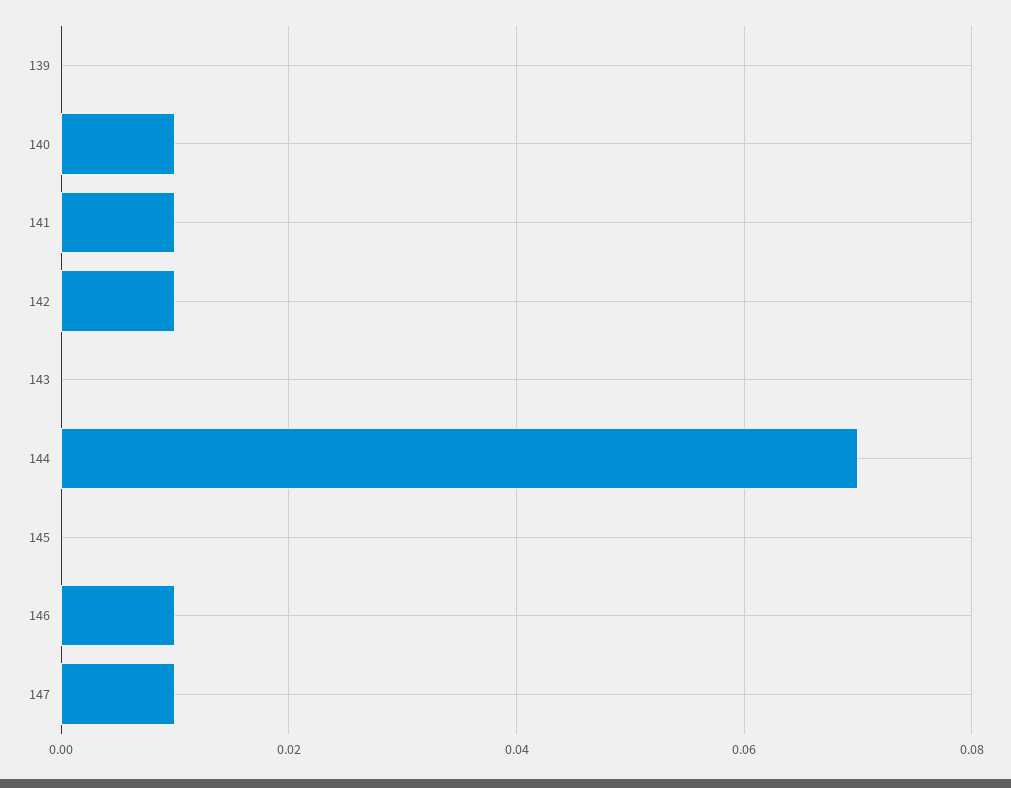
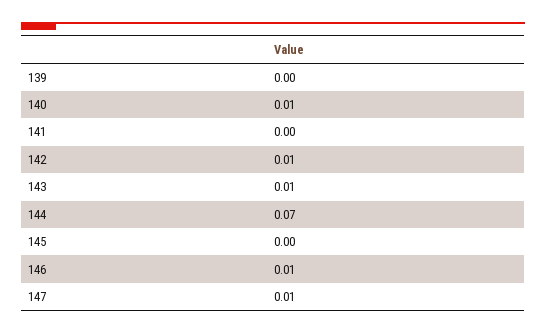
  {
    "139": 0,
    "140": 0.01,
-   "141": 0.01,
+   "141": 0,
    "142": 0.01,
-   "143": 0,
+   "143": 0.01,
    "144": 0.07,
    "145": 0,
    "146": 0.01,
    "147": 0.01
  }

